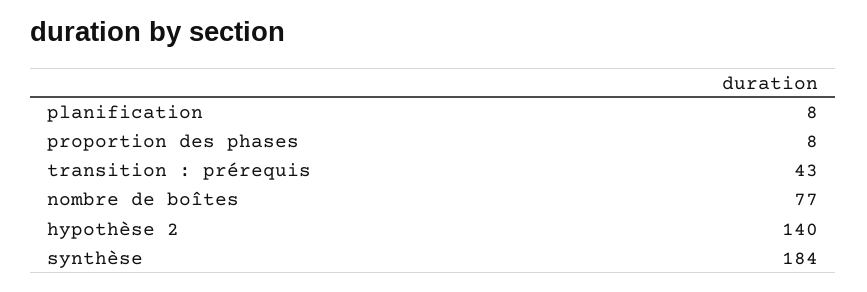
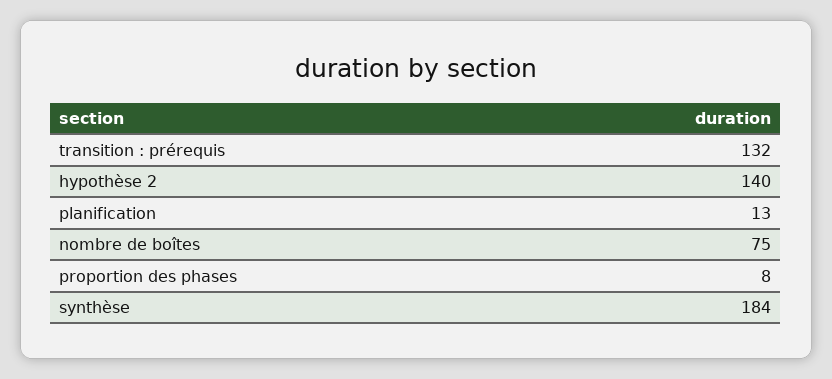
  {
-   "planification": 8,
+   "planification": 13,
    "proportion des phases": 8,
-   "transition : prérequis": 43,
+   "transition : prérequis": 132,
-   "nombre de boîtes": 77,
+   "nombre de boîtes": 75,
    "hypothèse 2": 140,
    "synthèse": 184
  }

